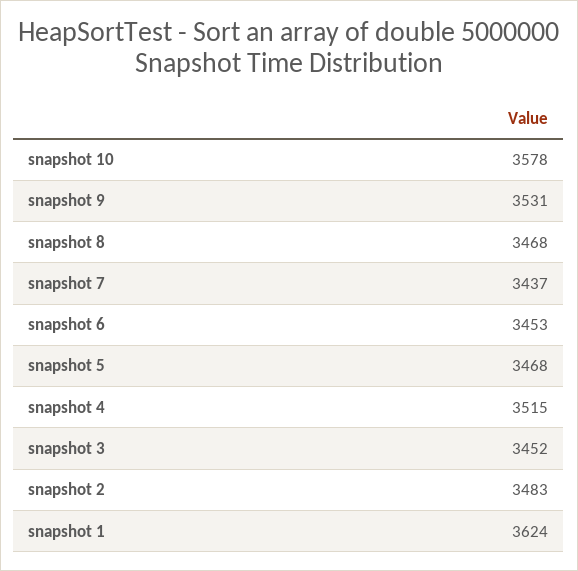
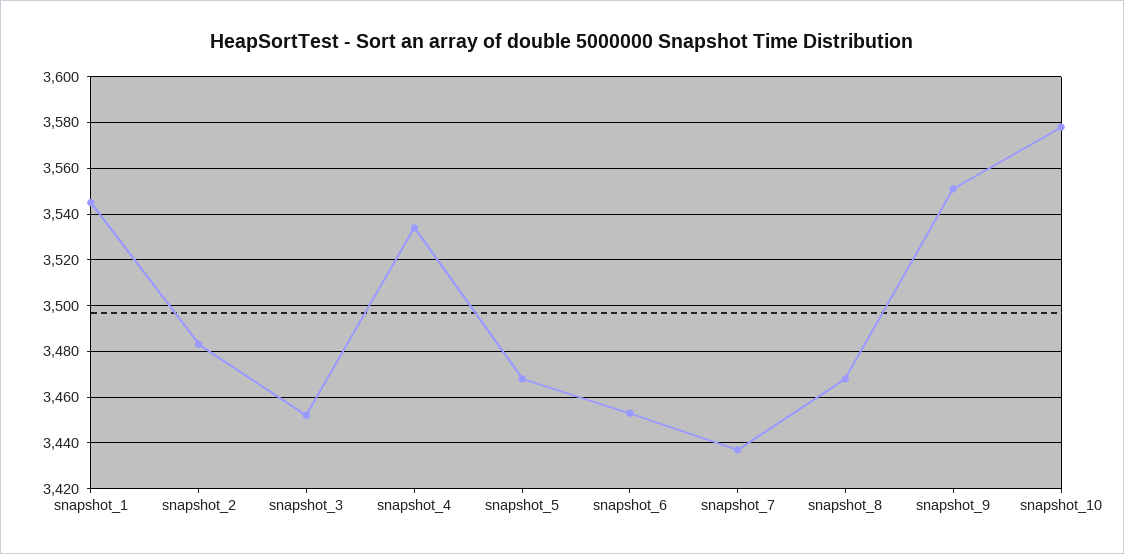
  {
    "snapshot 10": 3578,
-   "snapshot 9": 3531,
+   "snapshot 9": 3550,
    "snapshot 8": 3468,
    "snapshot 7": 3437,
    "snapshot 6": 3453,
    "snapshot 5": 3468,
-   "snapshot 4": 3515,
+   "snapshot 4": 3535,
    "snapshot 3": 3452,
    "snapshot 2": 3483,
-   "snapshot 1": 3624
+   "snapshot 1": 3545
  }

